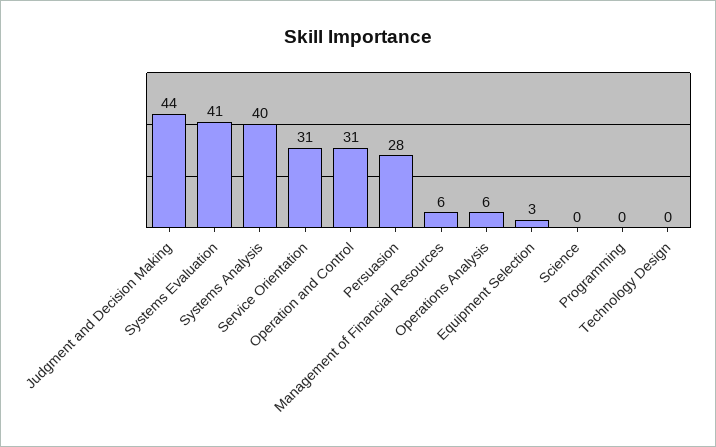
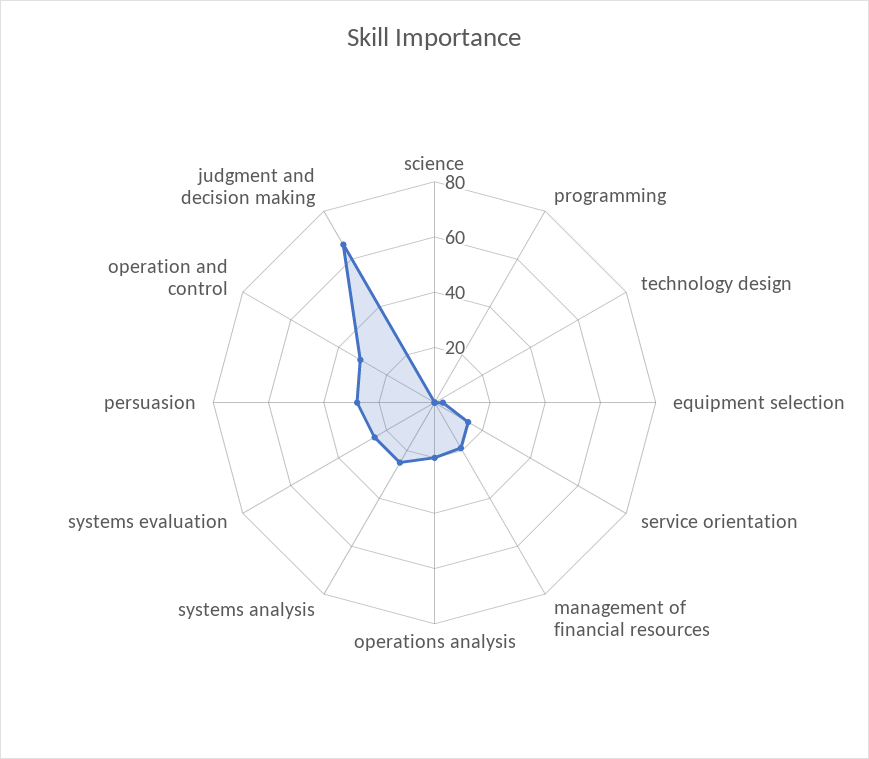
  {
-   "Judgment and Decision Making": 44,
+   "Judgment and Decision Making": 65,
-   "Systems Evaluation": 41,
+   "Systems Evaluation": 25,
-   "Systems Analysis": 40,
+   "Systems Analysis": 25,
-   "Service Orientation": 31,
+   "Service Orientation": 15,
    "Operation and Control": 31,
    "Persuasion": 28,
-   "Management of Financial Resources": 6,
+   "Management of Financial Resources": 20,
-   "Operations Analysis": 6,
+   "Operations Analysis": 20,
    "Equipment Selection": 3,
    "Science": 0,
    "Programming": 0,
    "Technology Design": 0
  }

